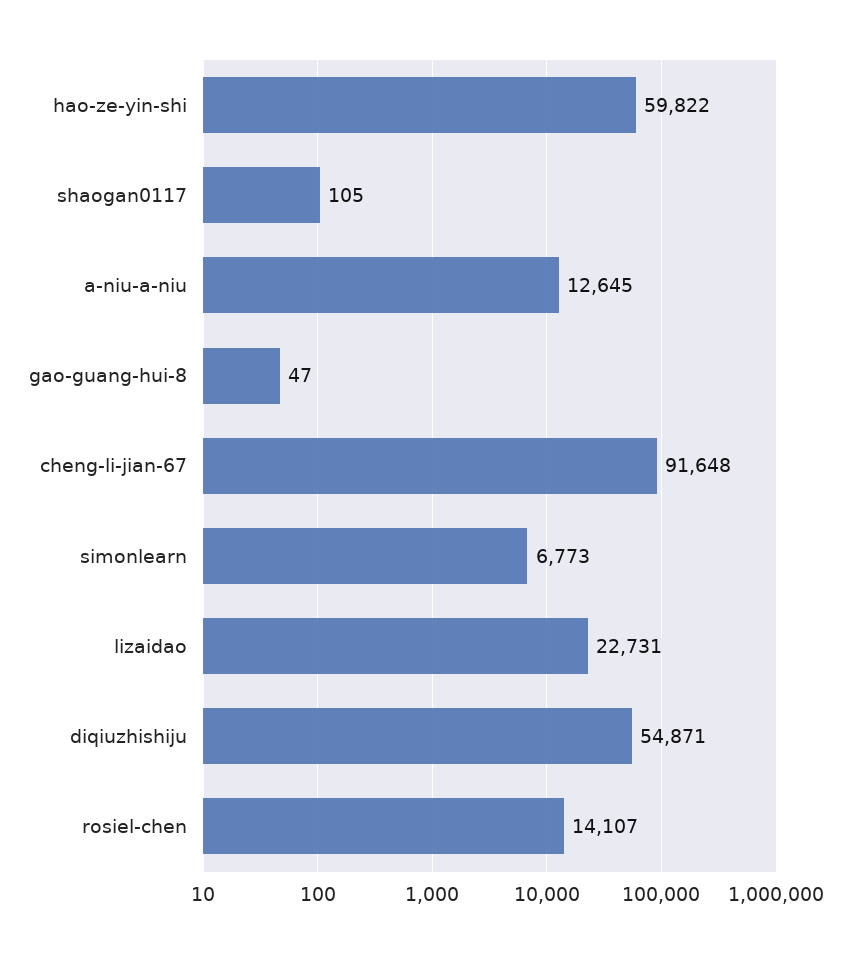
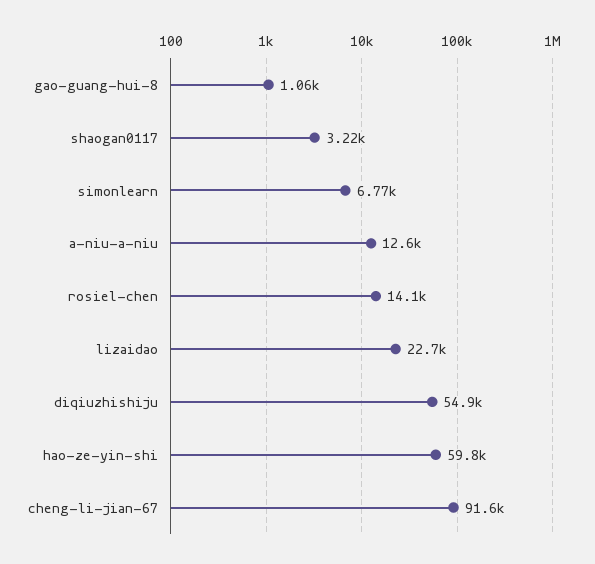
  {
    "hao-ze-yin-shi": 59822,
-   "shaogan0117": 105,
+   "shaogan0117": 3220,
    "a-niu-a-niu": 12645,
-   "gao-guang-hui-8": 47,
+   "gao-guang-hui-8": 1060,
    "cheng-li-jian-67": 91648,
    "simonlearn": 6773,
    "lizaidao": 22731,
    "diqiuzhishiju": 54871,
    "rosiel-chen": 14107
  }

